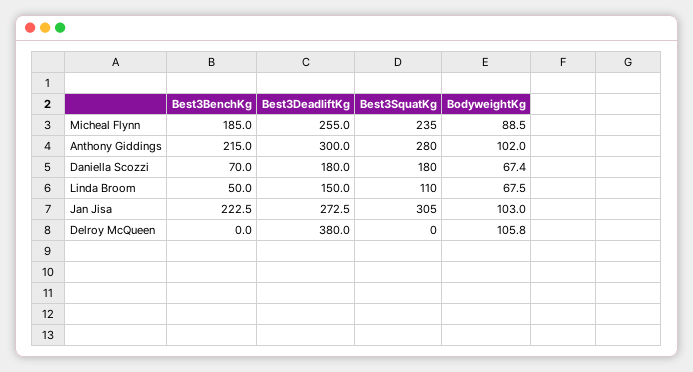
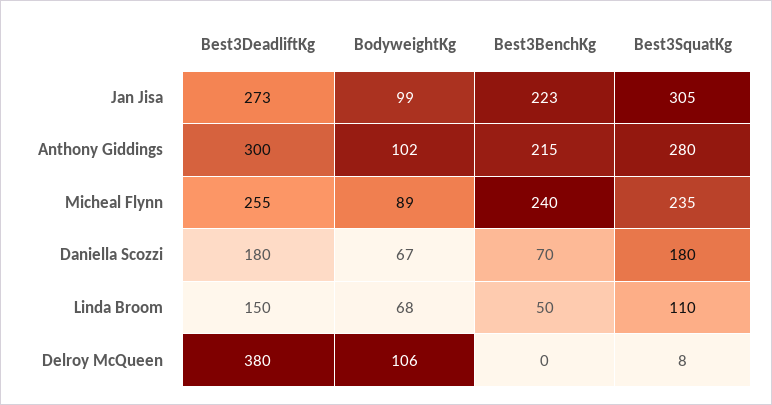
  {
    "Best3BenchKg": {
-     "Micheal Flynn": 185,
+     "Micheal Flynn": 240,
      "Anthony Giddings": 215,
      "Daniella Scozzi": 70,
      "Linda Broom": 50,
      "Jan Jisa": 222.5,
      "Delroy McQueen": 0
    },
    "Best3DeadliftKg": {
      "Micheal Flynn": 255,
      "Anthony Giddings": 300,
      "Daniella Scozzi": 180,
      "Linda Broom": 150,
      "Jan Jisa": 272.5,
      "Delroy McQueen": 380
    },
    "Best3SquatKg": {
      "Micheal Flynn": 235,
      "Anthony Giddings": 280,
      "Daniella Scozzi": 180,
      "Linda Broom": 110,
      "Jan Jisa": 305,
-     "Delroy McQueen": 0
+     "Delroy McQueen": 8
    },
    "BodyweightKg": {
      "Micheal Flynn": 88.5,
      "Anthony Giddings": 102,
      "Daniella Scozzi": 67.4,
      "Linda Broom": 67.5,
-     "Jan Jisa": 103,
+     "Jan Jisa": 99,
      "Delroy McQueen": 105.8
    }
  }

